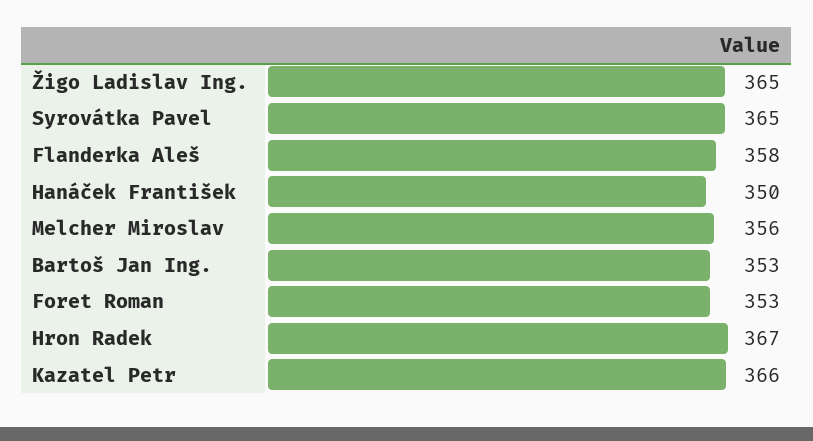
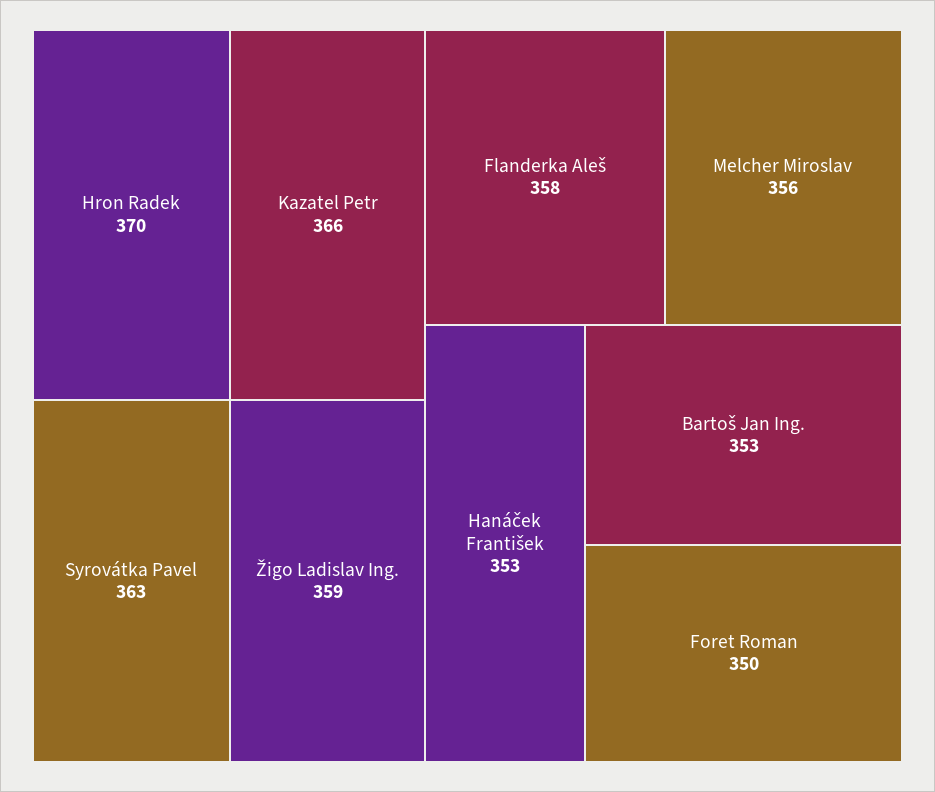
  {
-   "Žigo Ladislav Ing.": 365,
+   "Žigo Ladislav Ing.": 359,
-   "Syrovátka Pavel": 365,
+   "Syrovátka Pavel": 363,
    "Flanderka Aleš": 358,
-   "Hanáček František": 350,
+   "Hanáček František": 353,
    "Melcher Miroslav": 356,
    "Bartoš Jan Ing.": 353,
-   "Foret Roman": 353,
+   "Foret Roman": 350,
-   "Hron Radek": 367,
+   "Hron Radek": 370,
    "Kazatel Petr": 366
  }

